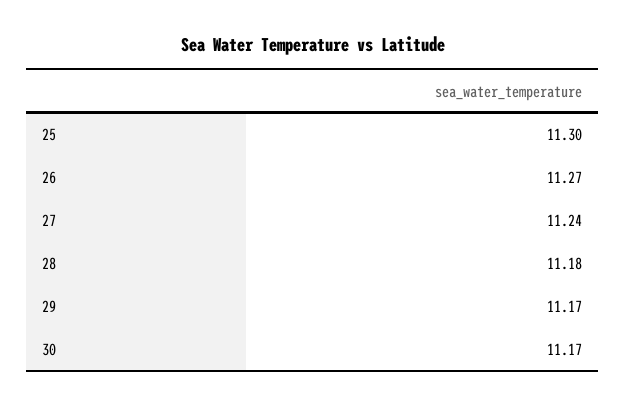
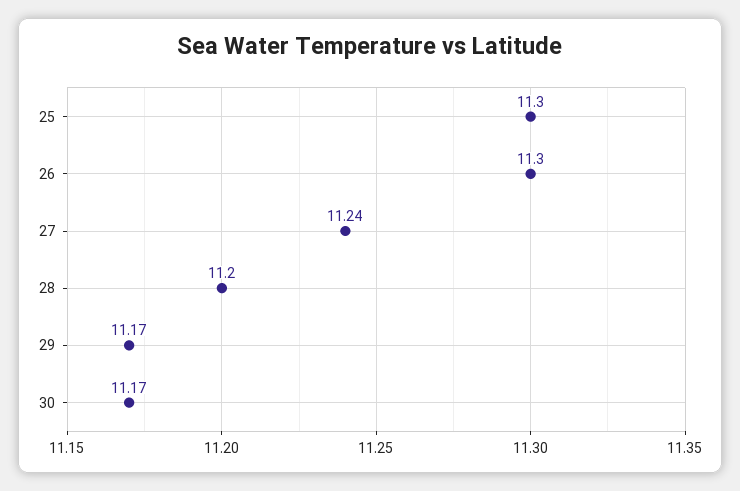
  {
    "25": 11.3,
-   "26": 11.27,
+   "26": 11.3,
    "27": 11.24,
-   "28": 11.18,
+   "28": 11.2,
    "29": 11.17,
    "30": 11.17
  }

